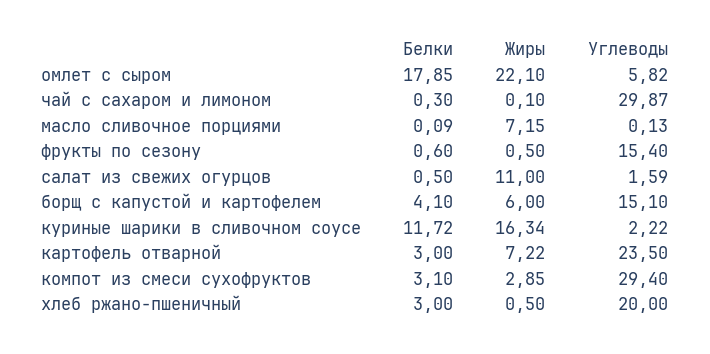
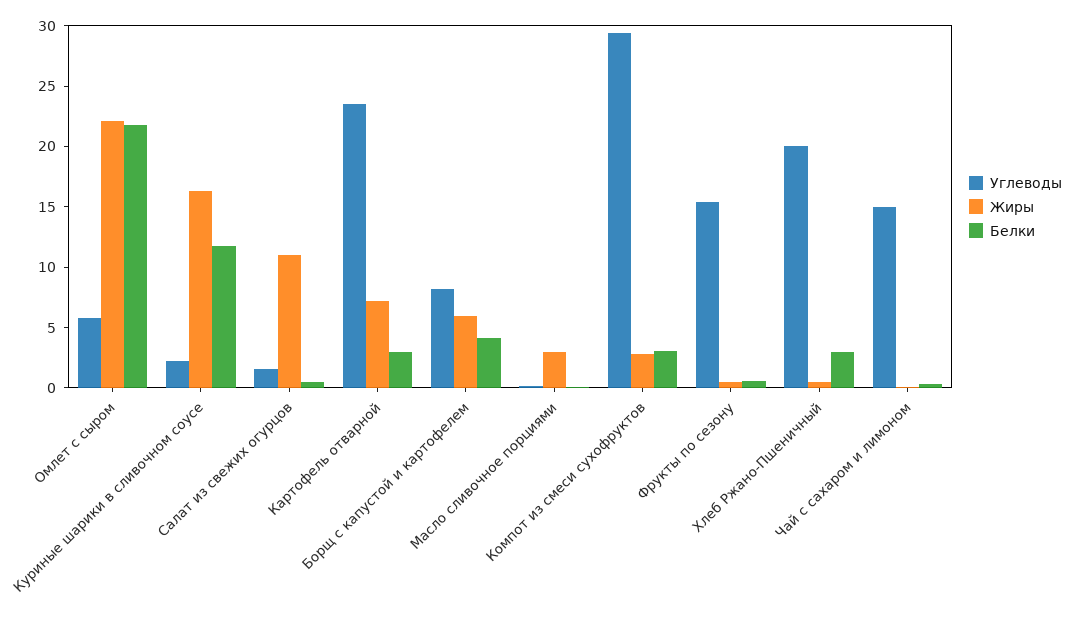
  {
    "Белки": {
-     "омлет с сыром": 17.85,
+     "омлет с сыром": 22,
      "чай с сахаром и лимоном": 0.3,
      "масло сливочное порциями": 0.09,
      "фрукты по сезону": 0.6,
      "салат из свежих огурцов": 0.5,
      "борщ с капустой и картофелем": 4.1,
      "куриные шарики в сливочном соусе": 11.72,
      "картофель отварной": 3,
      "компот из смеси сухофруктов": 3.1,
      "хлеб ржано-пшеничный": 3
    },
    "Жиры": {
      "омлет с сыром": 22.1,
      "чай с сахаром и лимоном": 0.1,
-     "масло сливочное порциями": 7.15,
+     "масло сливочное порциями": 3,
      "фрукты по сезону": 0.5,
      "салат из свежих огурцов": 11,
      "борщ с капустой и картофелем": 6,
      "куриные шарики в сливочном соусе": 16.34,
      "картофель отварной": 7.22,
      "компот из смеси сухофруктов": 2.85,
      "хлеб ржано-пшеничный": 0.5
    },
    "Углеводы": {
      "омлет с сыром": 5.82,
-     "чай с сахаром и лимоном": 29.87,
+     "чай с сахаром и лимоном": 15,
      "масло сливочное порциями": 0.13,
      "фрукты по сезону": 15.4,
      "салат из свежих огурцов": 1.59,
-     "борщ с капустой и картофелем": 15.1,
+     "борщ с капустой и картофелем": 8,
      "куриные шарики в сливочном соусе": 2.22,
      "картофель отварной": 23.5,
      "компот из смеси сухофруктов": 29.4,
      "хлеб ржано-пшеничный": 20
    }
  }

